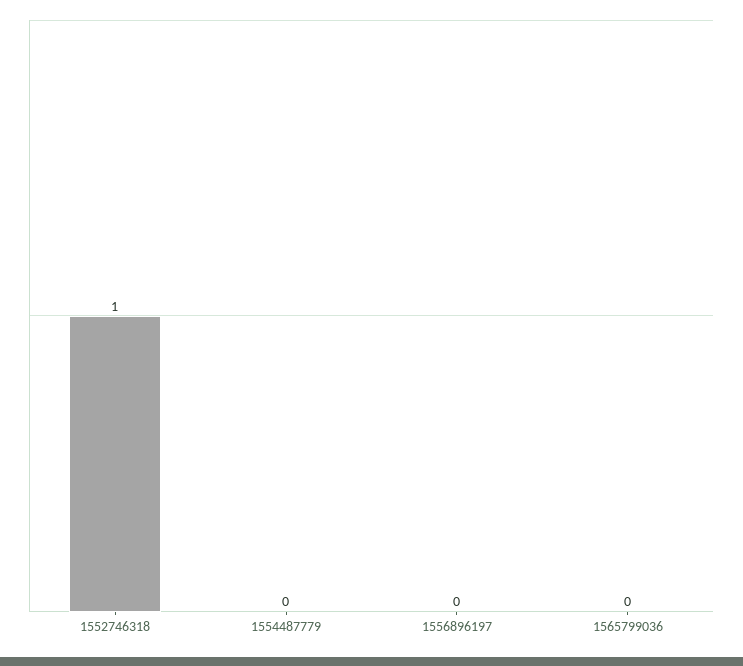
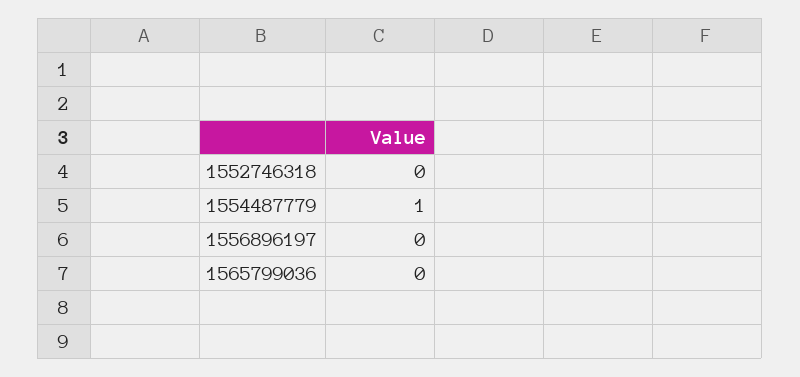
  {
-   "1552746318": 1,
+   "1552746318": 0,
-   "1554487779": 0,
+   "1554487779": 1,
    "1556896197": 0,
    "1565799036": 0
  }

